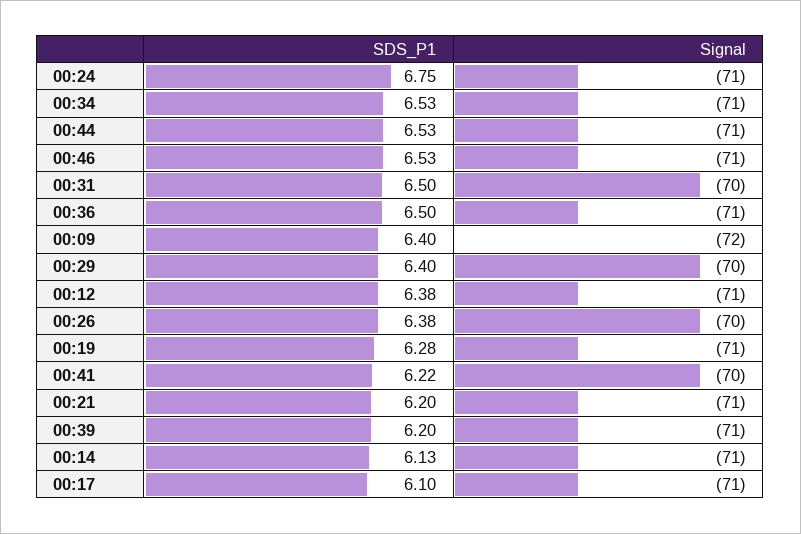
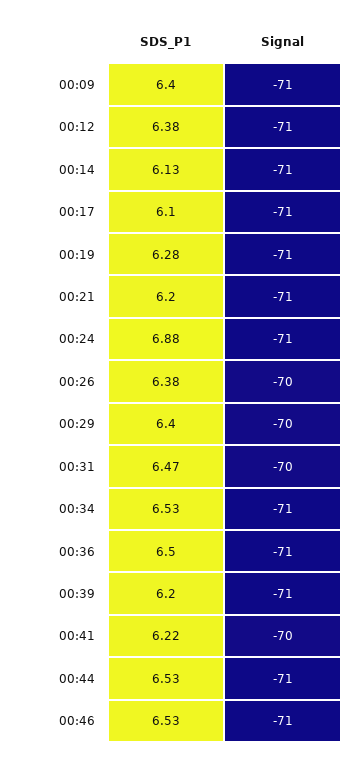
  {
    "SDS_P1": {
-     "00:24": 6.75,
+     "00:24": 6.88,
      "00:34": 6.53,
      "00:44": 6.53,
      "00:46": 6.53,
-     "00:31": 6.5,
+     "00:31": 6.47,
      "00:36": 6.5,
      "00:09": 6.4,
      "00:29": 6.4,
      "00:12": 6.38,
      "00:26": 6.38,
      "00:19": 6.28,
      "00:41": 6.22,
      "00:21": 6.2,
      "00:39": 6.2,
      "00:14": 6.13,
      "00:17": 6.1
    },
    "Signal": {
      "00:24": -71,
      "00:34": -71,
      "00:44": -71,
      "00:46": -71,
      "00:31": -70,
      "00:36": -71,
-     "00:09": -72,
+     "00:09": -71,
      "00:29": -70,
      "00:12": -71,
      "00:26": -70,
      "00:19": -71,
      "00:41": -70,
      "00:21": -71,
      "00:39": -71,
      "00:14": -71,
      "00:17": -71
    }
  }

